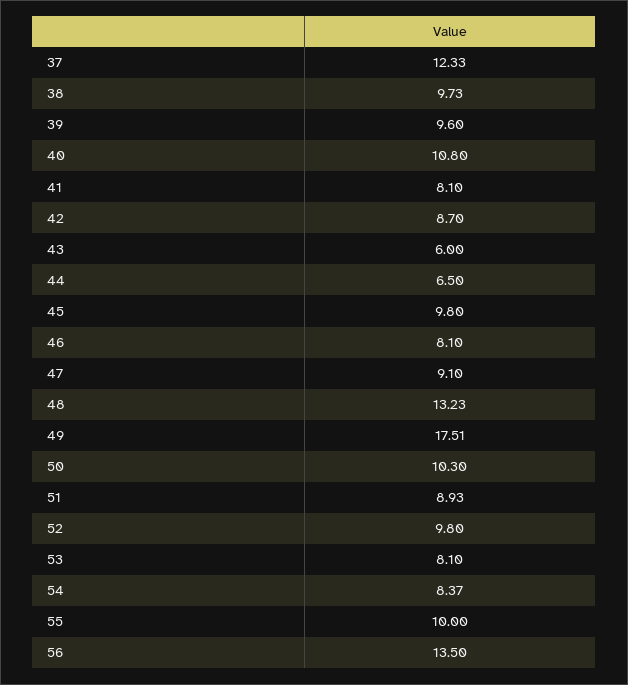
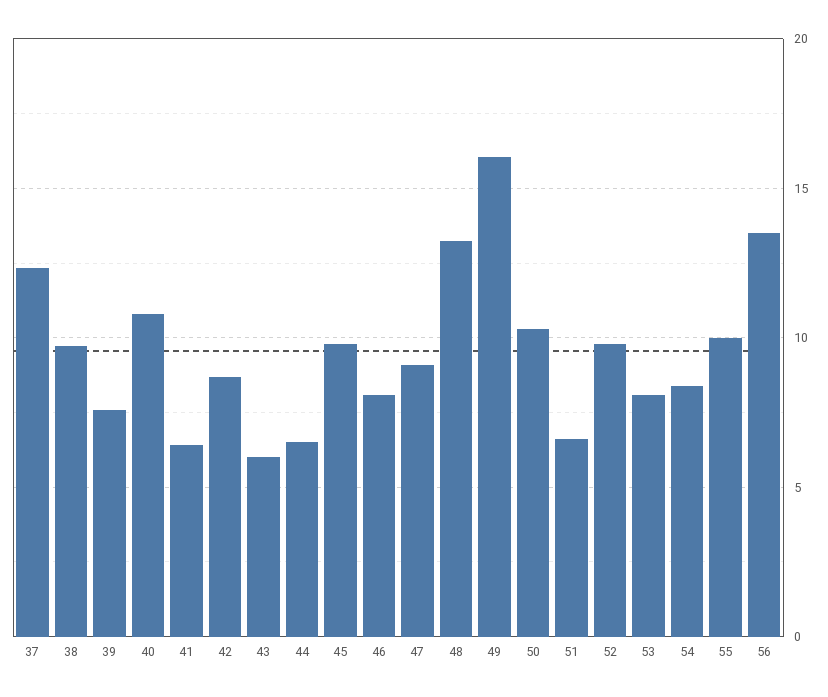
  {
    "37": 12.33,
    "38": 9.73,
-   "39": 9.6,
+   "39": 7.5,
    "40": 10.8,
-   "41": 8.1,
+   "41": 6.5,
    "42": 8.7,
    "43": 6,
    "44": 6.5,
    "45": 9.8,
    "46": 8.1,
    "47": 9.1,
    "48": 13.23,
-   "49": 17.51,
+   "49": 16,
    "50": 10.3,
-   "51": 8.93,
+   "51": 6.5,
    "52": 9.8,
    "53": 8.1,
    "54": 8.37,
    "55": 10,
    "56": 13.5
  }

